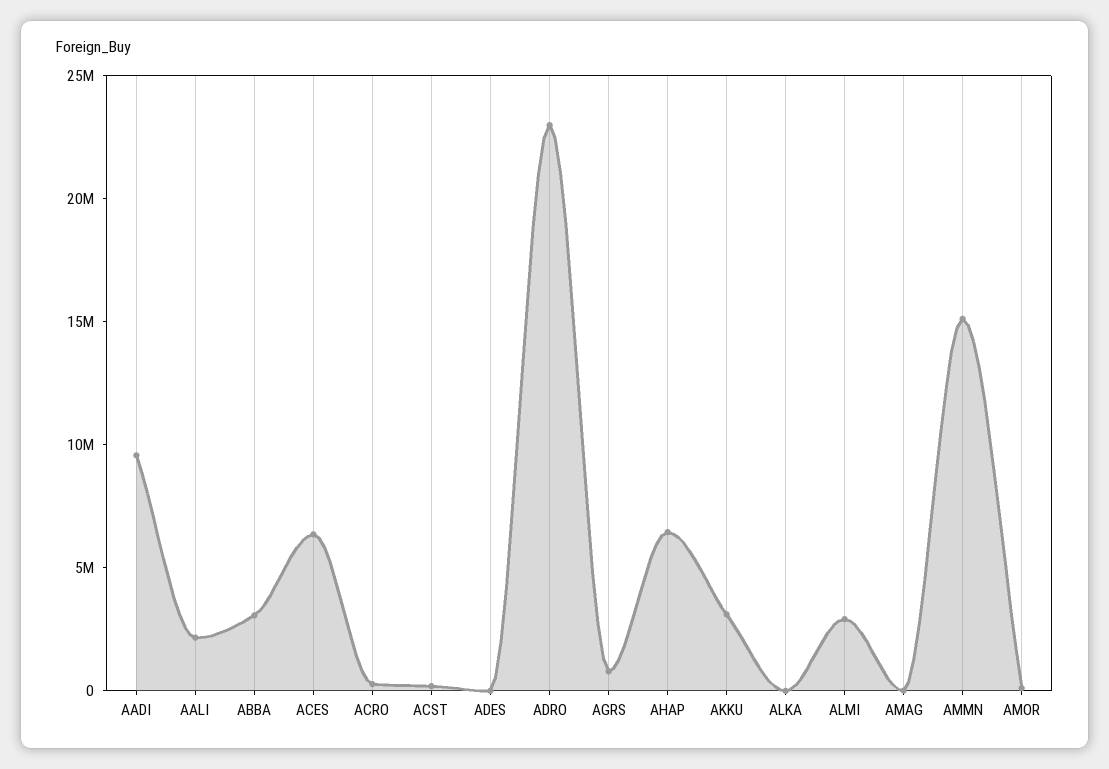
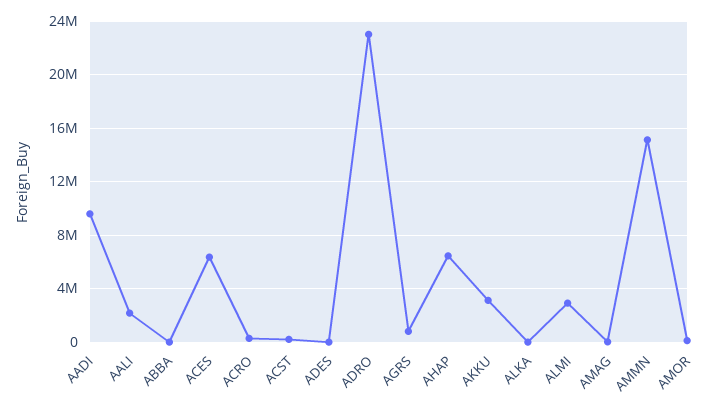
  {
    "AADI": 9500000,
    "AALI": 2000000,
-   "ABBA": 3000000,
+   "ABBA": 0,
    "ACES": 6500000,
    "ACRO": 500000,
    "ACST": 0,
    "ADES": 0,
    "ADRO": 23000000,
    "AGRS": 1000000,
    "AHAP": 6500000,
    "AKKU": 3000000,
    "ALKA": 0,
    "ALMI": 3000000,
    "AMAG": 0,
    "AMMN": 15000000,
    "AMOR": 0
  }

